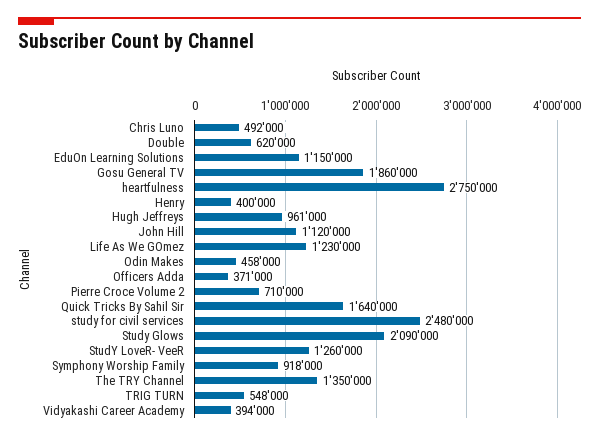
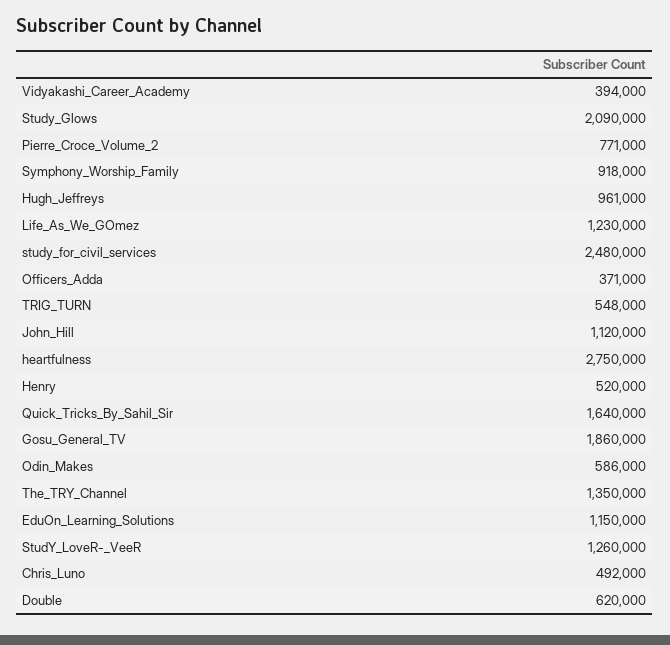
  {
    "Chris Luno": 492000,
    "Double": 620000,
    "EduOn Learning Solutions": 1150000,
    "Gosu General TV": 1860000,
    "heartfulness": 2750000,
-   "Henry": 400000,
+   "Henry": 520000,
    "Hugh Jeffreys": 961000,
    "John Hill": 1120000,
    "Life As We GOmez": 1230000,
-   "Odin Makes": 458000,
+   "Odin Makes": 586000,
    "Officers Adda": 371000,
-   "Pierre Croce Volume 2": 710000,
+   "Pierre Croce Volume 2": 771000,
    "Quick Tricks By Sahil Sir": 1640000,
    "study for civil services": 2480000,
    "Study Glows": 2090000,
    "StudY LoveR- VeeR": 1260000,
    "Symphony Worship Family": 918000,
    "The TRY Channel": 1350000,
    "TRIG TURN": 548000,
    "Vidyakashi Career Academy": 394000
  }

